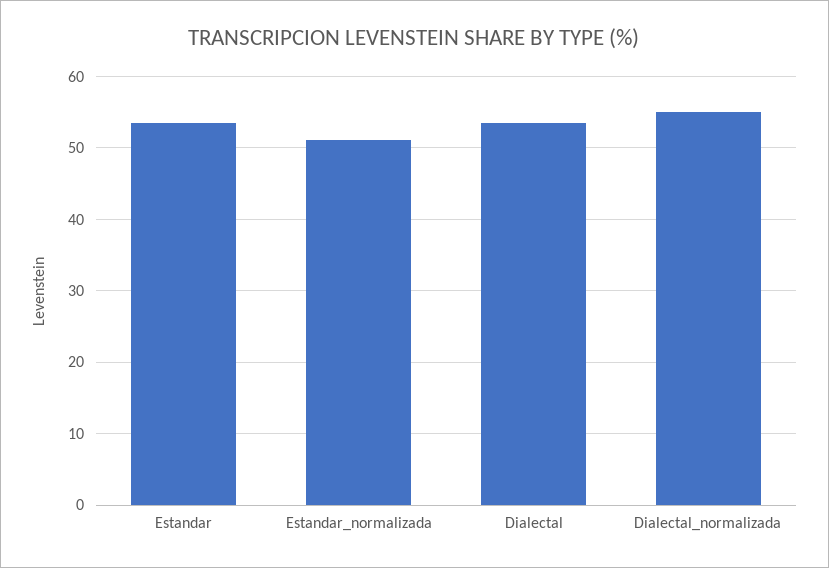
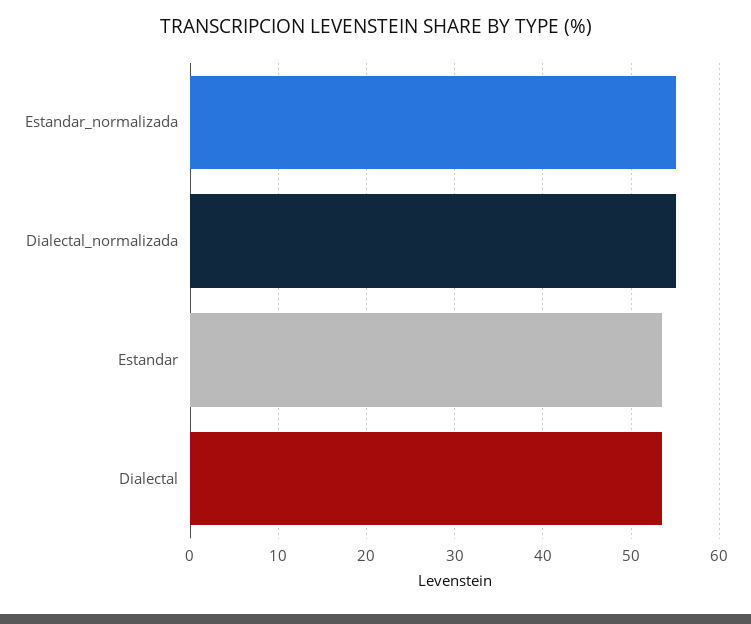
  {
    "Estandar": 53,
-   "Estandar_normalizada": 51,
+   "Estandar_normalizada": 55,
    "Dialectal": 53,
    "Dialectal_normalizada": 55
  }

